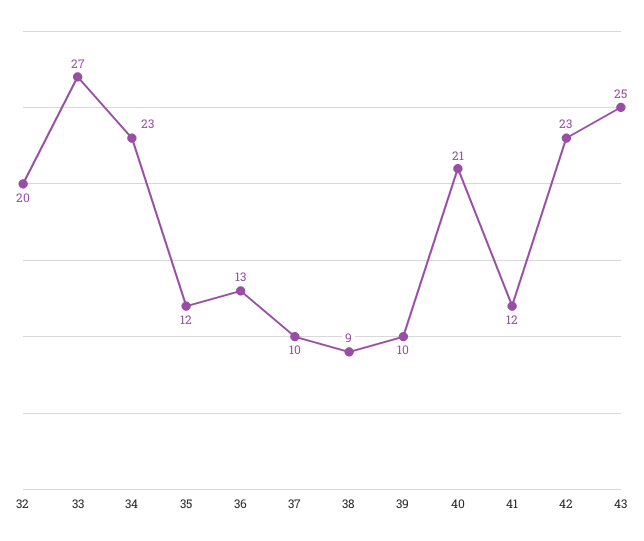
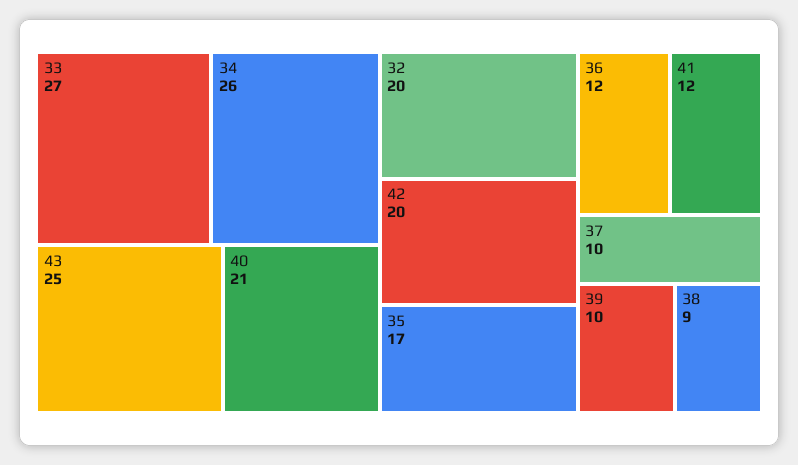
  {
    "32": 20,
    "33": 27,
-   "34": 23,
+   "34": 26,
-   "35": 12,
+   "35": 17,
-   "36": 13,
+   "36": 12,
    "37": 10,
    "38": 9,
    "39": 10,
    "40": 21,
    "41": 12,
-   "42": 23,
+   "42": 20,
    "43": 25
  }

